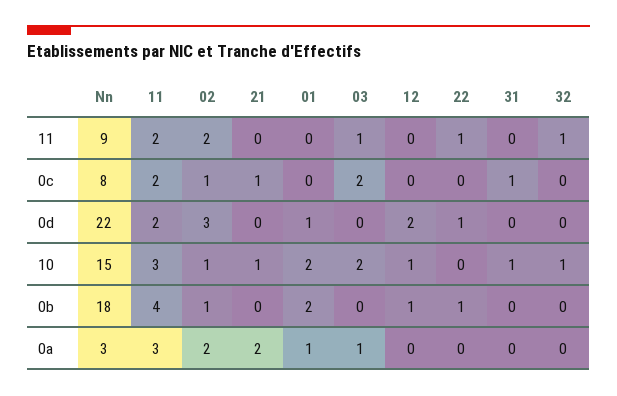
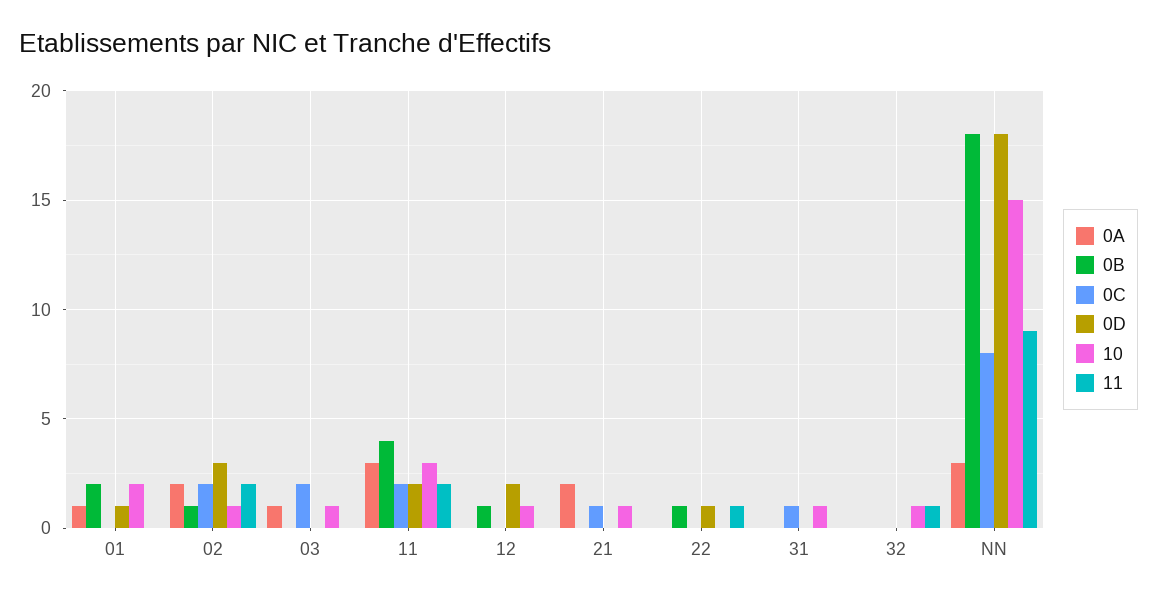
  {
    "11": {
      "Nn": 9,
      "11": 2,
      "02": 2,
      "21": 0,
      "01": 0,
-     "03": 1,
+     "03": 0,
      "12": 0,
      "22": 1,
      "31": 0,
      "32": 1
    },
    "0c": {
      "Nn": 8,
      "11": 2,
-     "02": 1,
+     "02": 2,
      "21": 1,
      "01": 0,
      "03": 2,
      "12": 0,
      "22": 0,
      "31": 1,
      "32": 0
    },
    "0d": {
-     "Nn": 22,
+     "Nn": 18,
      "11": 2,
      "02": 3,
      "21": 0,
      "01": 1,
      "03": 0,
      "12": 2,
      "22": 1,
      "31": 0,
      "32": 0
    },
    "10": {
      "Nn": 15,
      "11": 3,
      "02": 1,
      "21": 1,
      "01": 2,
-     "03": 2,
+     "03": 1,
      "12": 1,
      "22": 0,
      "31": 1,
      "32": 1
    },
    "0b": {
      "Nn": 18,
      "11": 4,
      "02": 1,
      "21": 0,
      "01": 2,
      "03": 0,
      "12": 1,
      "22": 1,
      "31": 0,
      "32": 0
    },
    "0a": {
      "Nn": 3,
      "11": 3,
      "02": 2,
      "21": 2,
      "01": 1,
      "03": 1,
      "12": 0,
      "22": 0,
      "31": 0,
      "32": 0
    }
  }

